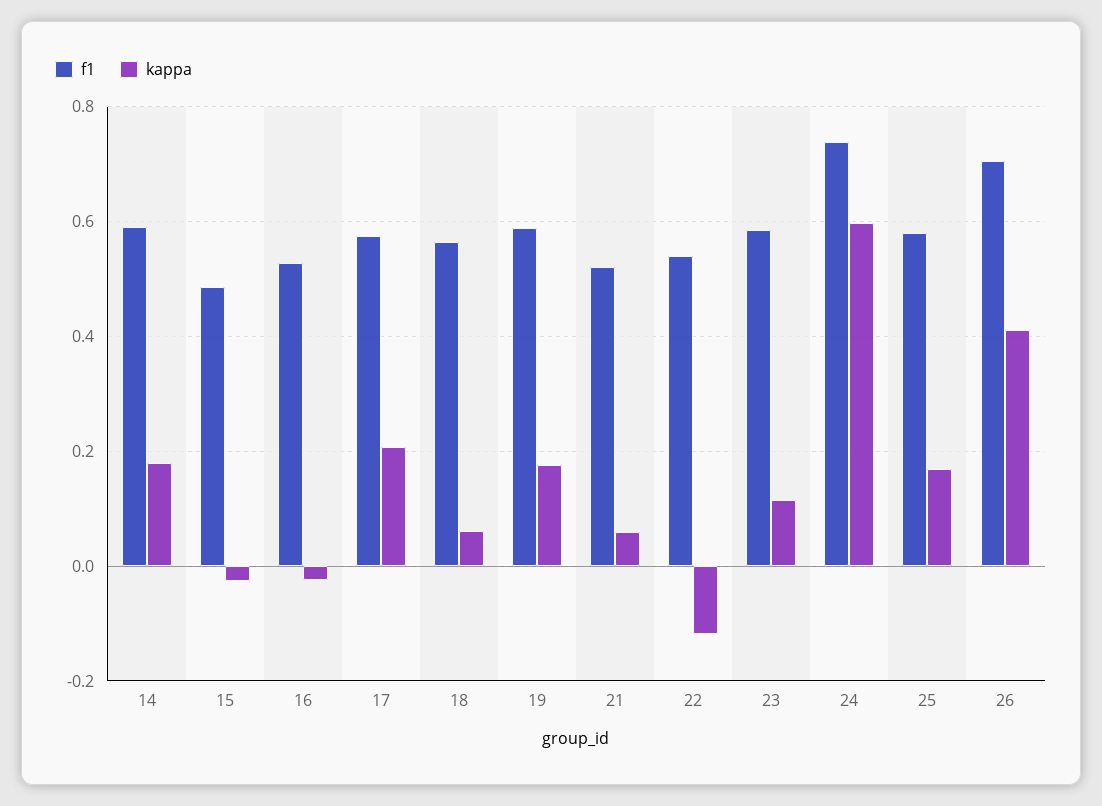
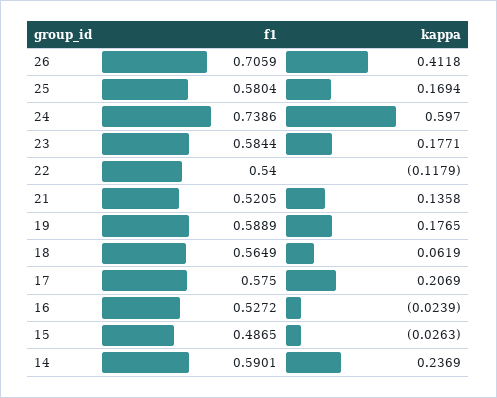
  {
    "f1": {
      "14": 0.5901,
      "15": 0.4865,
      "16": 0.5272,
      "17": 0.575,
      "18": 0.5649,
      "19": 0.5889,
      "21": 0.5205,
      "22": 0.54,
      "23": 0.5844,
      "24": 0.7386,
      "25": 0.5804,
      "26": 0.7059
    },
    "kappa": {
-     "14": 0.18,
+     "14": 0.2369,
      "15": -0.0263,
      "16": -0.0239,
      "17": 0.2069,
      "18": 0.0619,
      "19": 0.1765,
-     "21": 0.06,
+     "21": 0.1358,
      "22": -0.1179,
-     "23": 0.12,
+     "23": 0.1771,
      "24": 0.597,
      "25": 0.1694,
      "26": 0.4118
    }
  }

